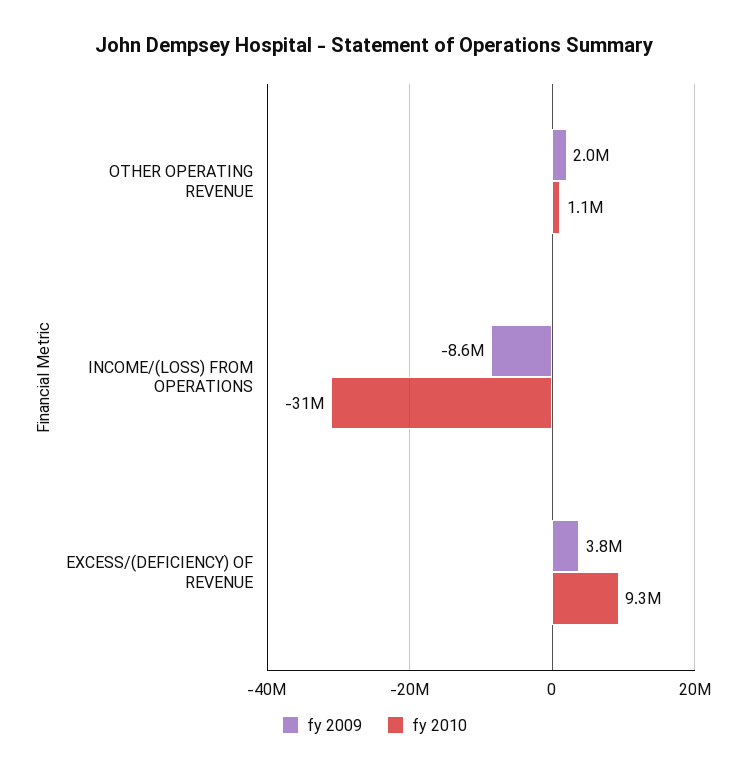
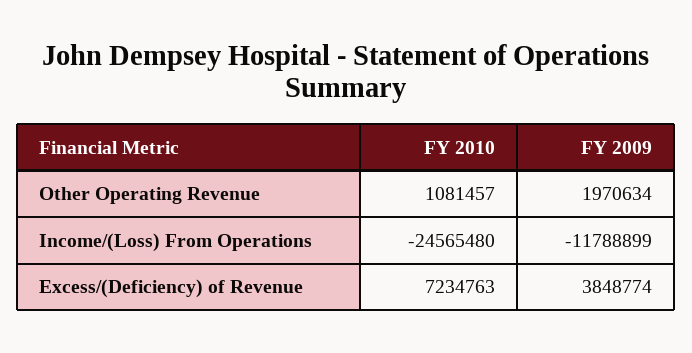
  {
    "fy 2009": {
      "OTHER OPERATING REVENUE": 1970634,
-     "INCOME/(LOSS) FROM OPERATIONS": -8600000,
+     "INCOME/(LOSS) FROM OPERATIONS": -11788899,
      "EXCESS/(DEFICIENCY) OF REVENUE": 3848774
    },
    "fy 2010": {
      "OTHER OPERATING REVENUE": 1081457,
-     "INCOME/(LOSS) FROM OPERATIONS": -31000000,
+     "INCOME/(LOSS) FROM OPERATIONS": -24565480,
-     "EXCESS/(DEFICIENCY) OF REVENUE": 9300000
+     "EXCESS/(DEFICIENCY) OF REVENUE": 7234763
    }
  }

